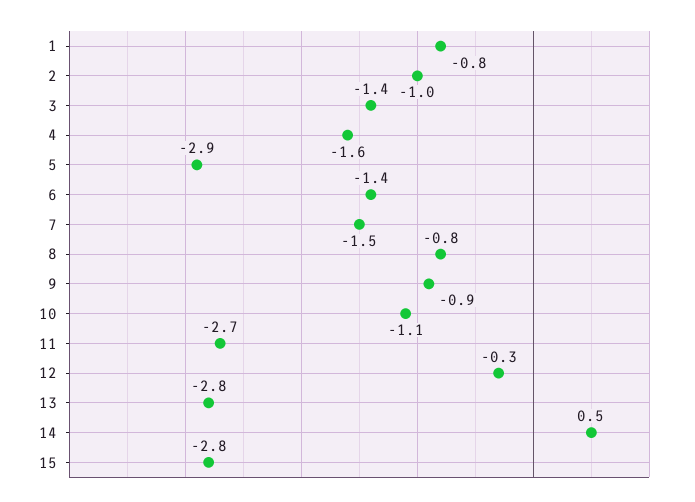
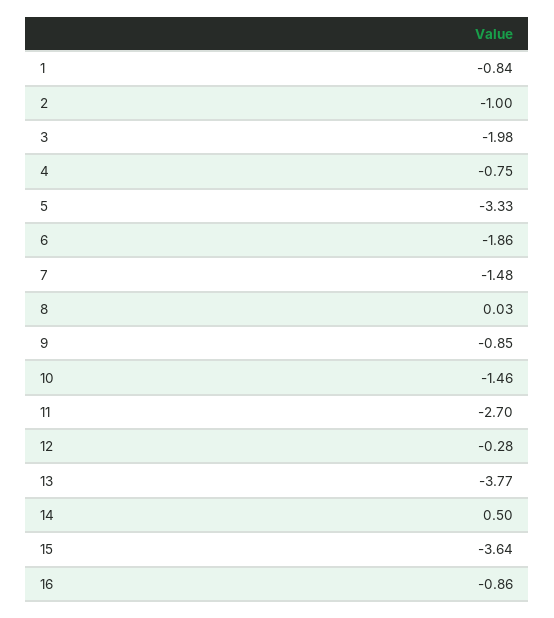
  {
    "1": -0.84,
    "2": -1,
-   "3": -1.4,
+   "3": -1.98,
-   "4": -1.6,
+   "4": -0.75,
-   "5": -2.9,
+   "5": -3.33,
-   "6": -1.4,
+   "6": -1.86,
    "7": -1.48,
-   "8": -0.8,
+   "8": 0.03,
    "9": -0.85,
-   "10": -1.1,
+   "10": -1.46,
    "11": -2.7,
    "12": -0.28,
-   "13": -2.8,
+   "13": -3.77,
    "14": 0.5,
-   "15": -2.8
+   "15": -3.64,
+   "16": -0.86
  }

